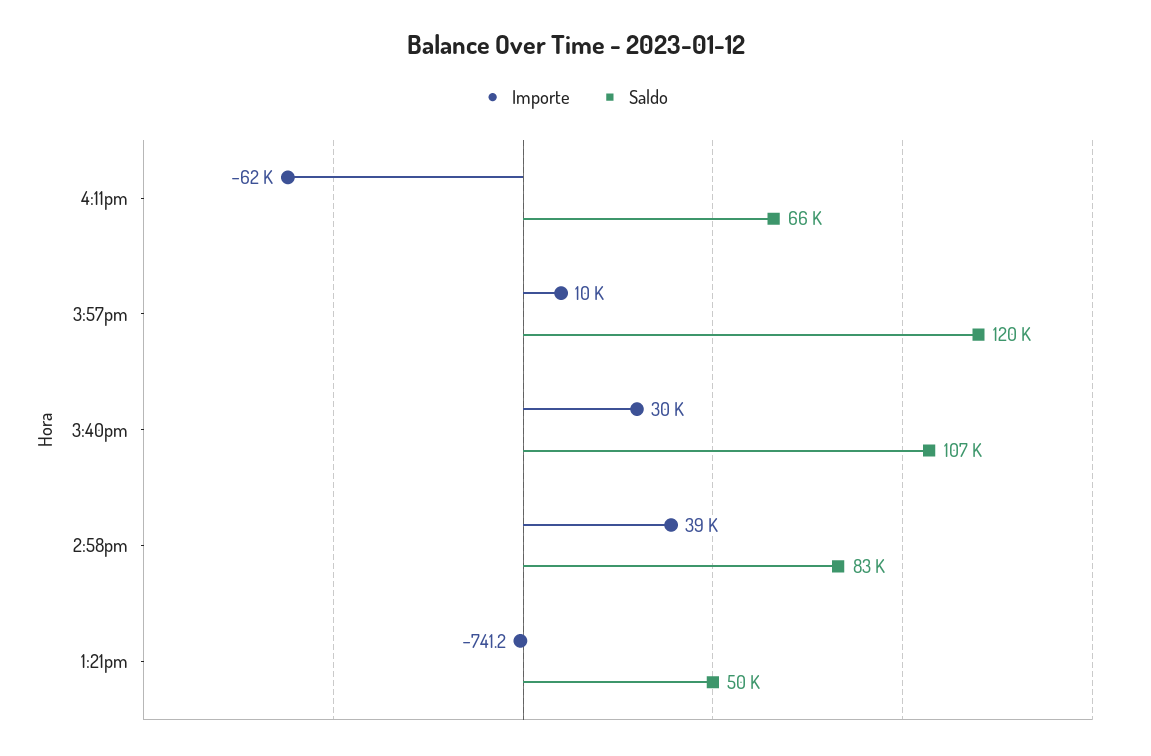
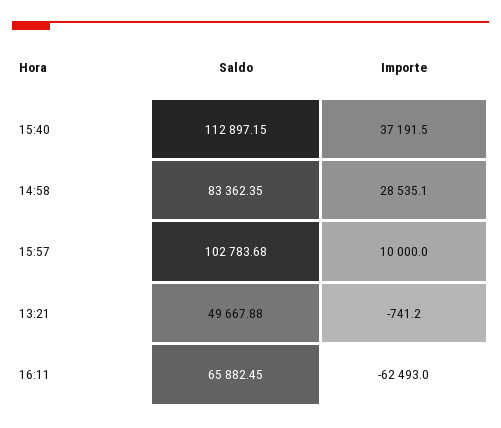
  {
    "Importe": {
      "4:11pm": -62493,
      "3:57pm": 10000,
-     "3:40pm": 30000,
+     "3:40pm": 37191.5,
-     "2:58pm": 39000,
+     "2:58pm": 28535.1,
      "1:21pm": -741.2
    },
    "Saldo": {
      "4:11pm": 65882.45,
-     "3:57pm": 120000,
+     "3:57pm": 102783.68,
-     "3:40pm": 107000,
+     "3:40pm": 112897.15,
      "2:58pm": 83362.35,
      "1:21pm": 49667.88
    }
  }

